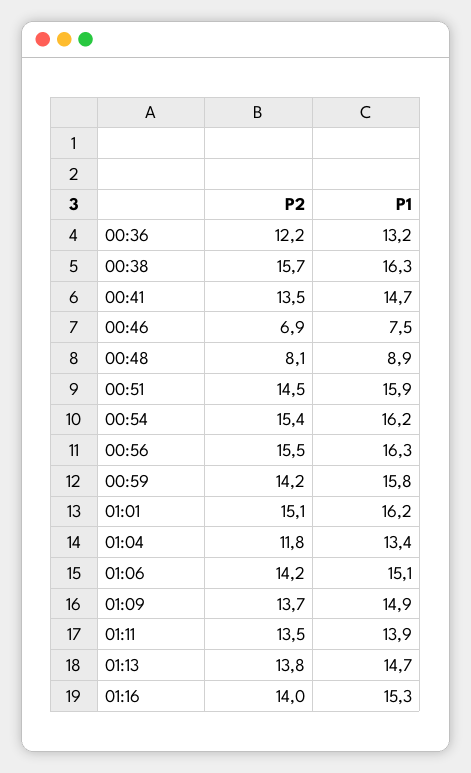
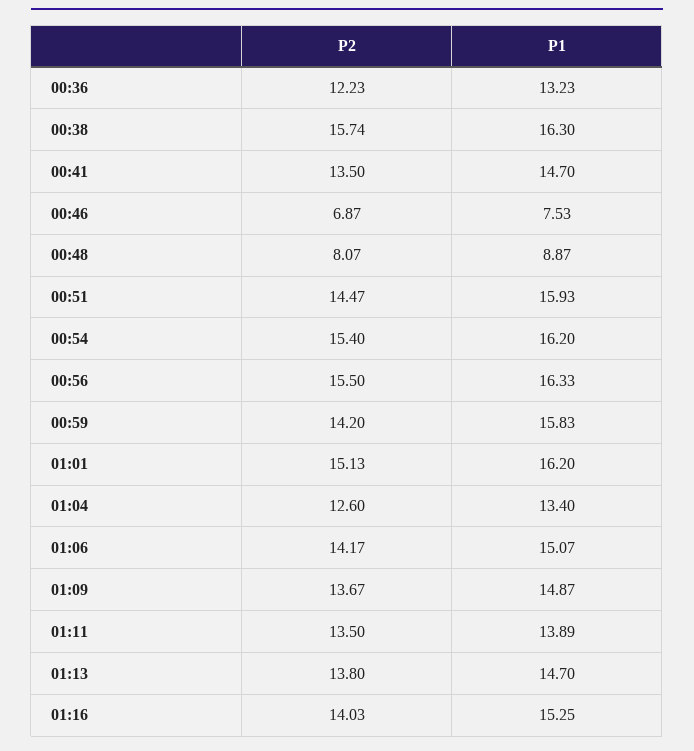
  {
    "P2": {
      "00:36": 12.23,
      "00:38": 15.74,
      "00:41": 13.5,
      "00:46": 6.87,
      "00:48": 8.07,
      "00:51": 14.47,
      "00:54": 15.4,
      "00:56": 15.5,
      "00:59": 14.2,
      "01:01": 15.13,
-     "01:04": 11.8,
+     "01:04": 12.6,
      "01:06": 14.17,
      "01:09": 13.67,
      "01:11": 13.5,
      "01:13": 13.8,
      "01:16": 14.03
    },
    "P1": {
      "00:36": 13.23,
      "00:38": 16.3,
      "00:41": 14.7,
      "00:46": 7.53,
      "00:48": 8.87,
      "00:51": 15.93,
      "00:54": 16.2,
      "00:56": 16.33,
      "00:59": 15.83,
      "01:01": 16.2,
      "01:04": 13.4,
      "01:06": 15.07,
      "01:09": 14.87,
      "01:11": 13.89,
      "01:13": 14.7,
      "01:16": 15.25
    }
  }

